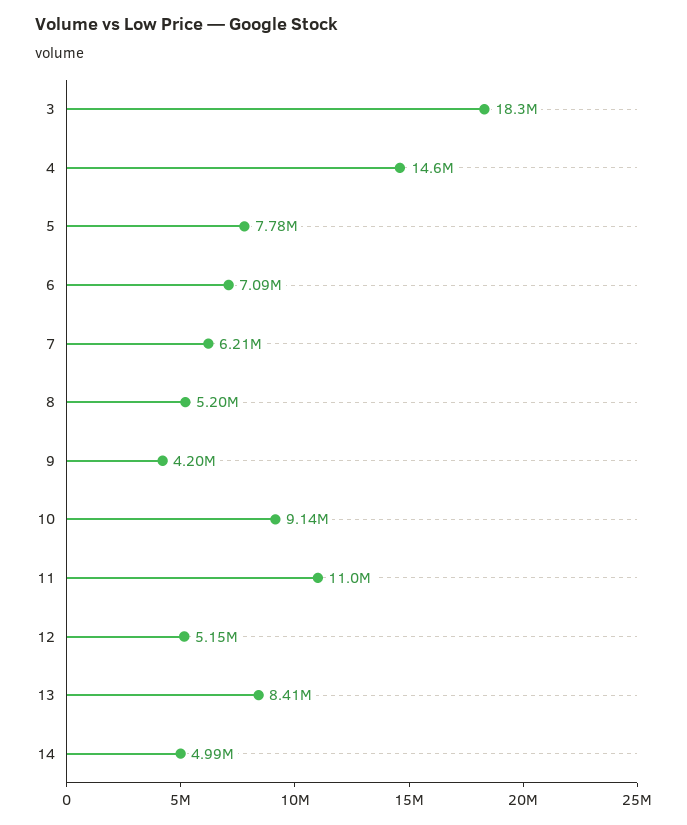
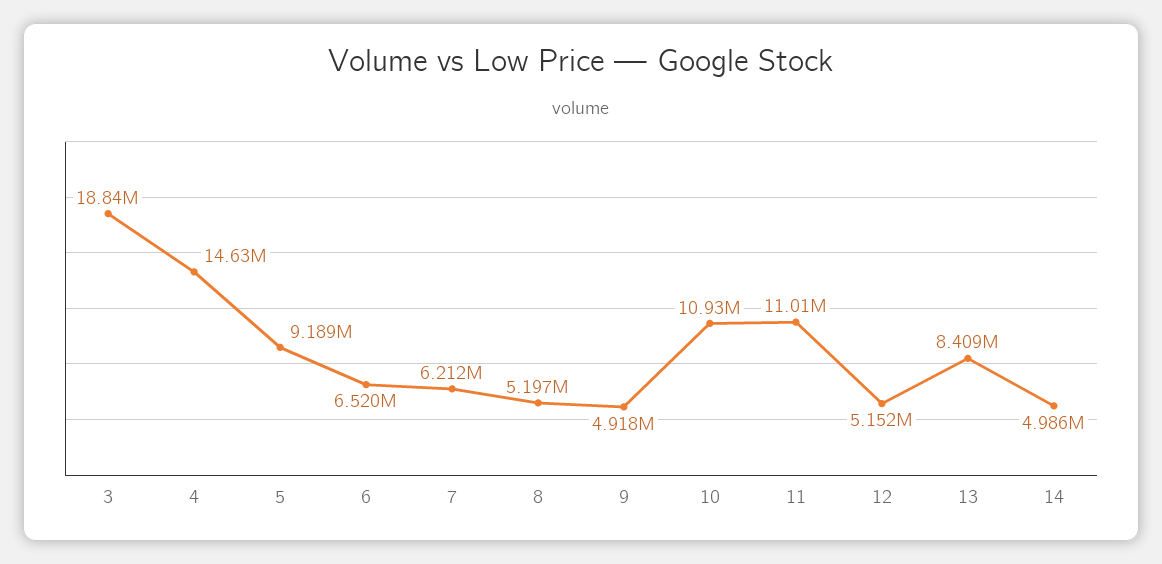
  {
-   "3": 18300000,
+   "3": 18840000,
    "4": 14630000,
-   "5": 7780000,
+   "5": 9189000,
-   "6": 7090000,
+   "6": 6520000,
    "7": 6212000,
    "8": 5197000,
-   "9": 4200000,
+   "9": 4918000,
-   "10": 9140000,
+   "10": 10930000,
    "11": 11010000,
    "12": 5152000,
    "13": 8409000,
    "14": 4986000
  }

